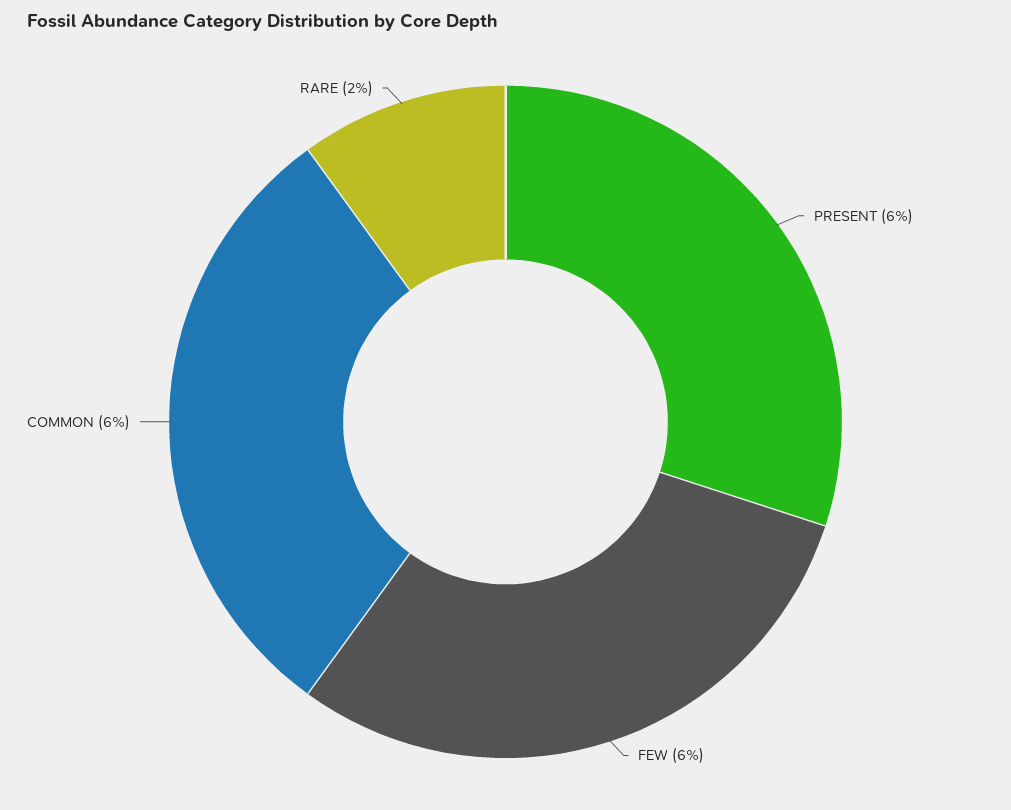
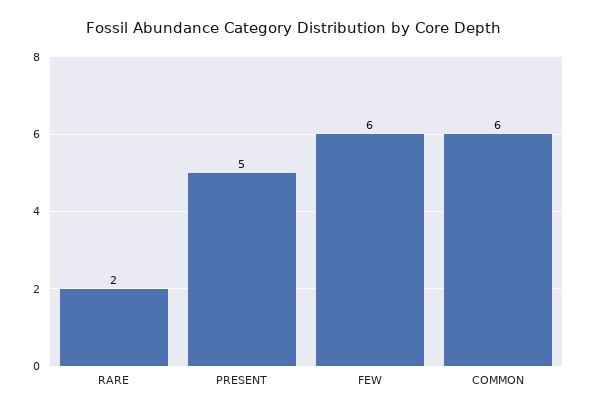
  {
-   "PRESENT": 6,
+   "PRESENT": 5,
    "FEW": 6,
    "COMMON": 6,
    "RARE": 2
  }

